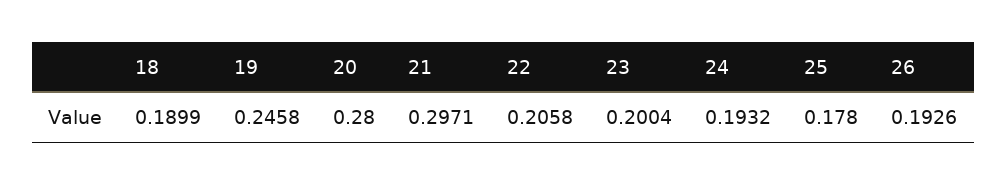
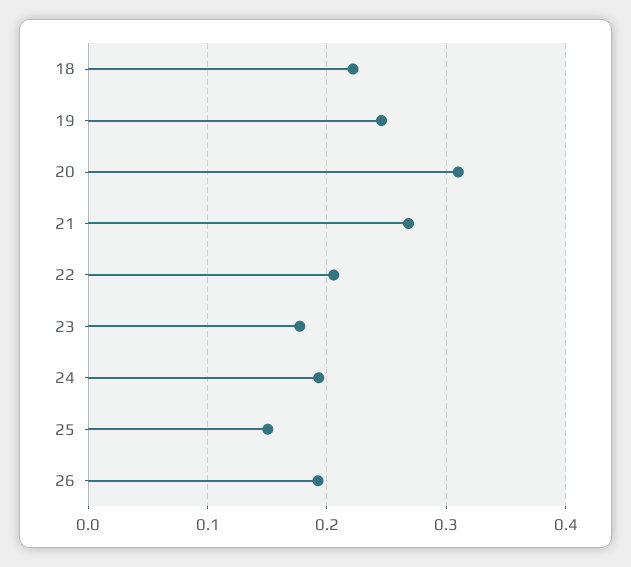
  {
-   "18": 0.1899,
+   "18": 0.22,
    "19": 0.2458,
-   "20": 0.28,
+   "20": 0.31,
-   "21": 0.2971,
+   "21": 0.27,
    "22": 0.2058,
-   "23": 0.2004,
+   "23": 0.18,
    "24": 0.1932,
-   "25": 0.178,
+   "25": 0.15,
    "26": 0.1926
  }

